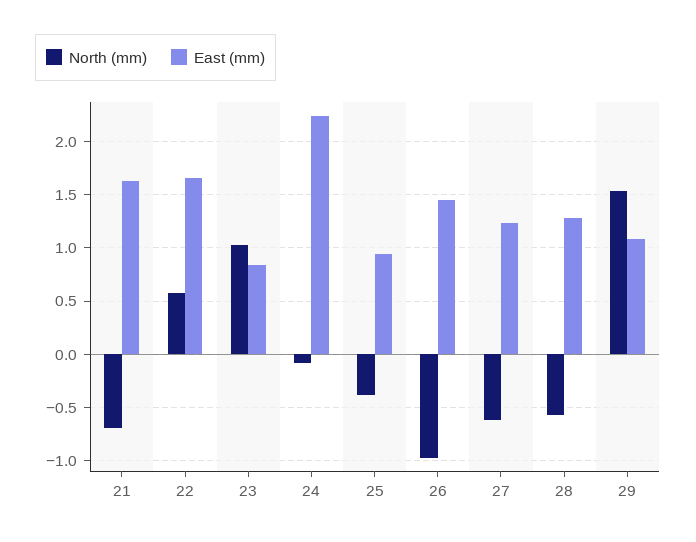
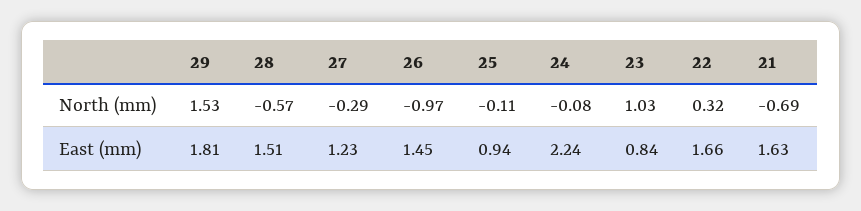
  {
    "North (mm)": {
      "21": -0.69,
-     "22": 0.6,
+     "22": 0.32,
      "23": 1.03,
      "24": -0.08,
-     "25": -0.4,
+     "25": -0.11,
      "26": -0.97,
-     "27": -0.6,
+     "27": -0.29,
      "28": -0.57,
      "29": 1.53
    },
    "East (mm)": {
      "21": 1.63,
      "22": 1.66,
      "23": 0.84,
      "24": 2.24,
      "25": 0.94,
      "26": 1.45,
      "27": 1.23,
-     "28": 1.3,
+     "28": 1.51,
-     "29": 1.1
+     "29": 1.81
    }
  }

